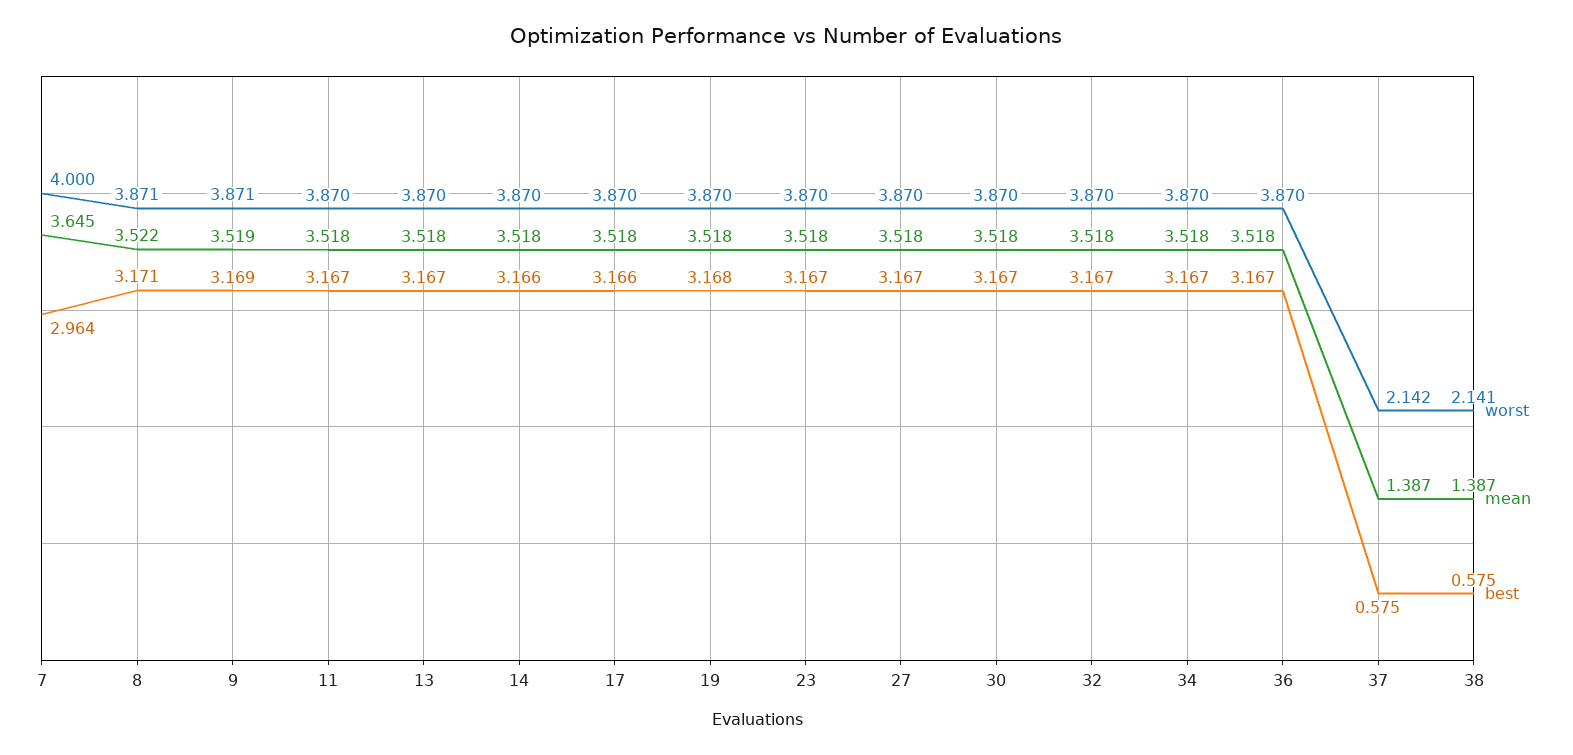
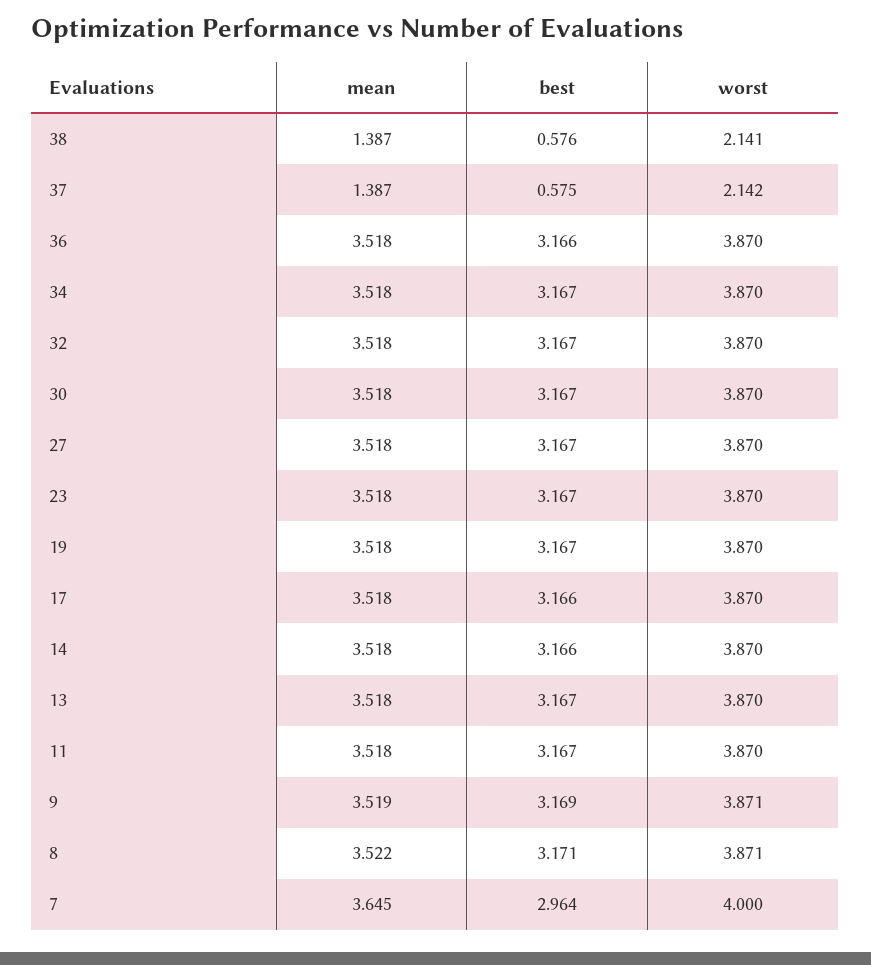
  {
    "worst": {
      "7": 4,
      "8": 3.871,
      "9": 3.871,
      "11": 3.87,
      "13": 3.87,
      "14": 3.87,
      "17": 3.87,
      "19": 3.87,
      "23": 3.87,
      "27": 3.87,
      "30": 3.87,
      "32": 3.87,
      "34": 3.87,
      "36": 3.87,
      "37": 2.142,
      "38": 2.141
    },
    "mean": {
      "7": 3.645,
      "8": 3.522,
      "9": 3.519,
      "11": 3.518,
      "13": 3.518,
      "14": 3.518,
      "17": 3.518,
      "19": 3.518,
      "23": 3.518,
      "27": 3.518,
      "30": 3.518,
      "32": 3.518,
      "34": 3.518,
      "36": 3.518,
      "37": 1.387,
      "38": 1.387
    },
    "best": {
      "7": 2.964,
      "8": 3.171,
      "9": 3.169,
      "11": 3.167,
      "13": 3.167,
      "14": 3.166,
      "17": 3.166,
-     "19": 3.168,
+     "19": 3.167,
      "23": 3.167,
      "27": 3.167,
      "30": 3.167,
      "32": 3.167,
      "34": 3.167,
-     "36": 3.167,
+     "36": 3.166,
      "37": 0.575,
-     "38": 0.575
+     "38": 0.576
    }
  }

